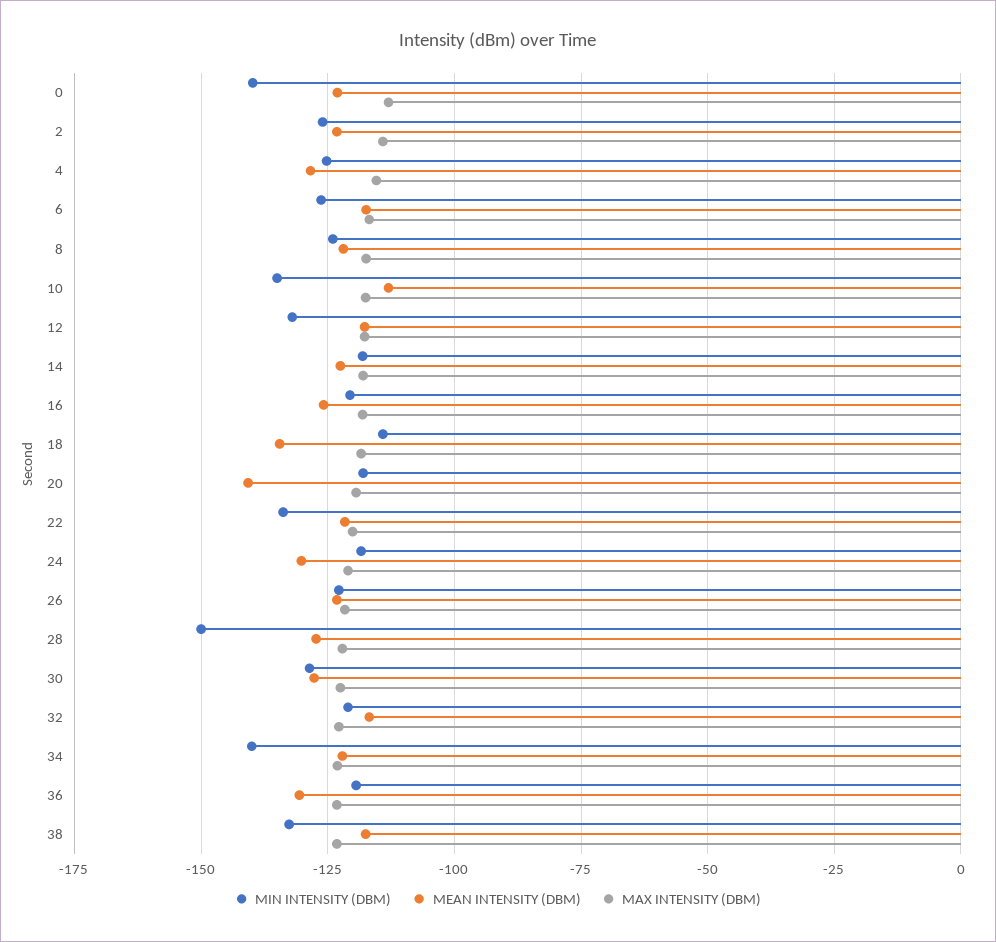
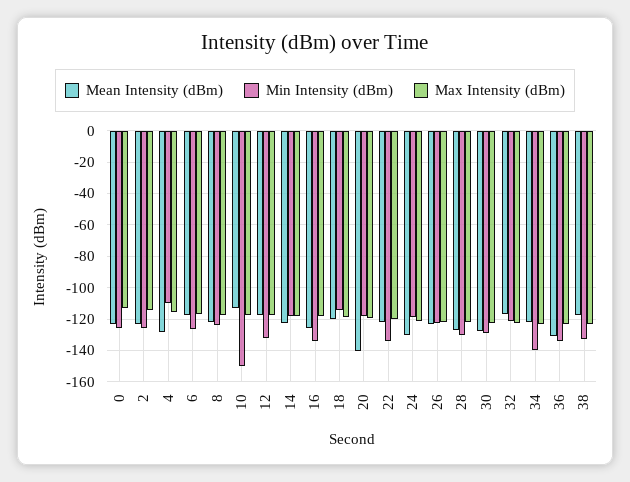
  {
    "MIN INTENSITY (DBM)": {
-     "0": -140,
+     "0": -125,
      "2": -125,
-     "4": -125,
+     "4": -110,
      "6": -127.5,
      "8": -125,
-     "10": -135,
+     "10": -150,
      "12": -132.5,
      "14": -117.5,
-     "16": -120,
+     "16": -135,
      "18": -115,
      "20": -117.5,
      "22": -135,
      "24": -117.5,
      "26": -122.5,
-     "28": -150,
+     "28": -130,
      "30": -127.5,
      "32": -120,
      "34": -140,
-     "36": -120,
+     "36": -135,
      "38": -132.5
    },
    "MEAN INTENSITY (DBM)": {
      "0": -122.5,
      "2": -122.5,
      "4": -127.5,
      "6": -117.5,
      "8": -122.5,
      "10": -112.5,
      "12": -117.5,
      "14": -122.5,
      "16": -125,
-     "18": -135,
+     "18": -120,
      "20": -140,
      "22": -122.5,
      "24": -130,
      "26": -122.5,
      "28": -127.5,
      "30": -127.5,
      "32": -117.5,
      "34": -122.5,
      "36": -130,
      "38": -117.5
    },
    "MAX INTENSITY (DBM)": {
      "0": -112.5,
      "2": -115,
      "4": -115,
      "6": -117.5,
      "8": -117.5,
      "10": -117.5,
      "12": -117.5,
      "14": -117.5,
      "16": -117.5,
      "18": -117.5,
      "20": -120,
      "22": -120,
      "24": -120,
      "26": -122.5,
      "28": -122.5,
      "30": -122.5,
      "32": -122.5,
      "34": -122.5,
      "36": -122.5,
      "38": -122.5
    }
  }

